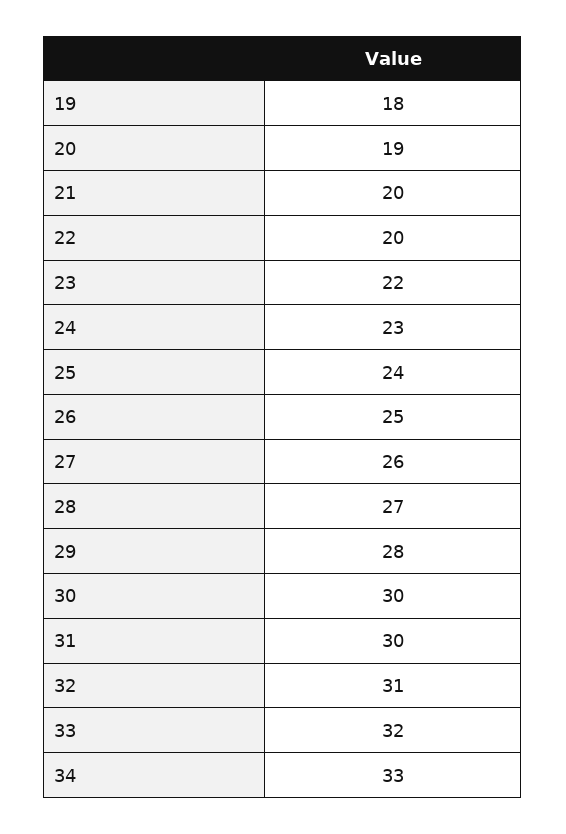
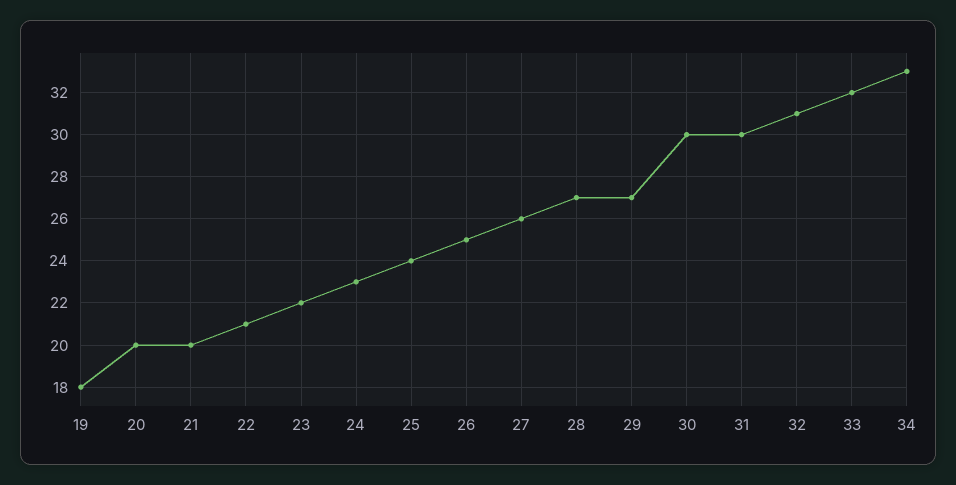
  {
    "19": 18,
-   "20": 19,
+   "20": 20,
    "21": 20,
-   "22": 20,
+   "22": 21,
    "23": 22,
    "24": 23,
    "25": 24,
    "26": 25,
    "27": 26,
    "28": 27,
-   "29": 28,
+   "29": 27,
    "30": 30,
    "31": 30,
    "32": 31,
    "33": 32,
    "34": 33
  }

